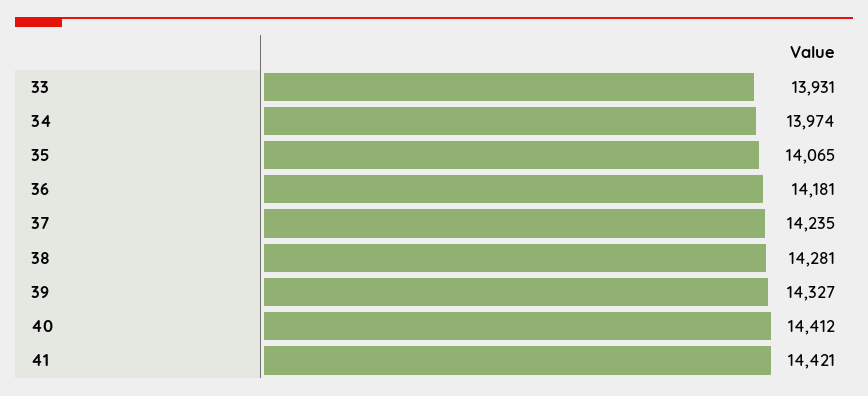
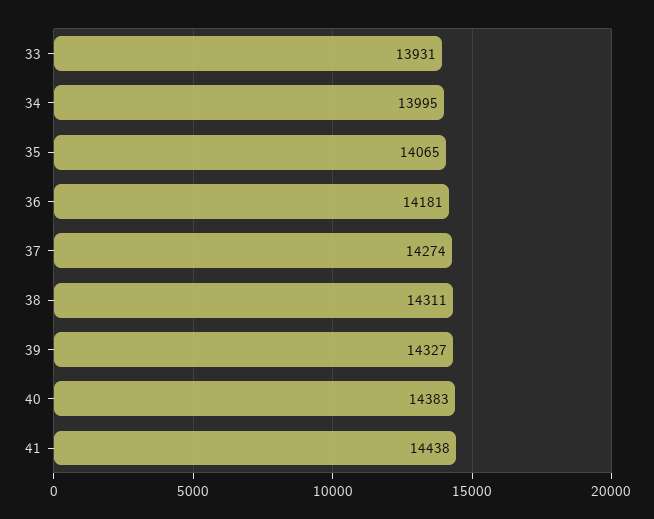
  {
    "33": 13931,
-   "34": 13974,
+   "34": 13995,
    "35": 14065,
    "36": 14181,
-   "37": 14235,
+   "37": 14274,
-   "38": 14281,
+   "38": 14311,
    "39": 14327,
-   "40": 14412,
+   "40": 14383,
-   "41": 14421
+   "41": 14438
  }

